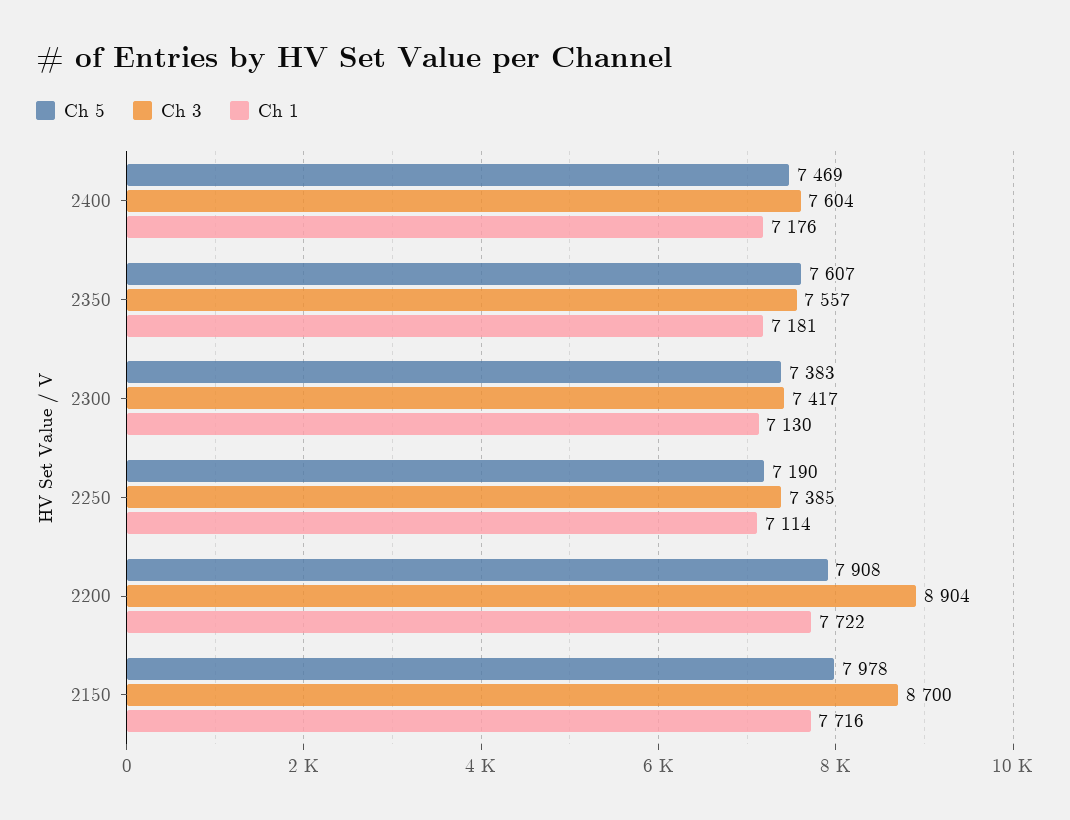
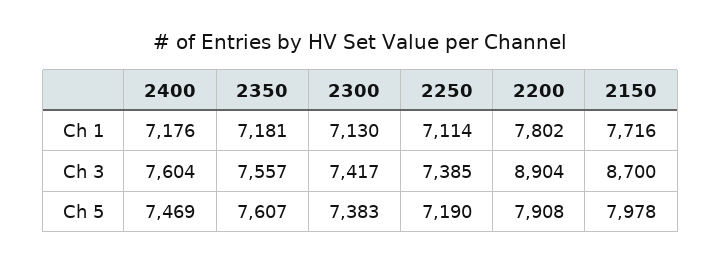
  {
    "Ch 5": {
      "2400": 7469,
      "2350": 7607,
      "2300": 7383,
      "2250": 7190,
      "2200": 7908,
      "2150": 7978
    },
    "Ch 3": {
      "2400": 7604,
      "2350": 7557,
      "2300": 7417,
      "2250": 7385,
      "2200": 8904,
      "2150": 8700
    },
    "Ch 1": {
      "2400": 7176,
      "2350": 7181,
      "2300": 7130,
      "2250": 7114,
-     "2200": 7722,
+     "2200": 7802,
      "2150": 7716
    }
  }

